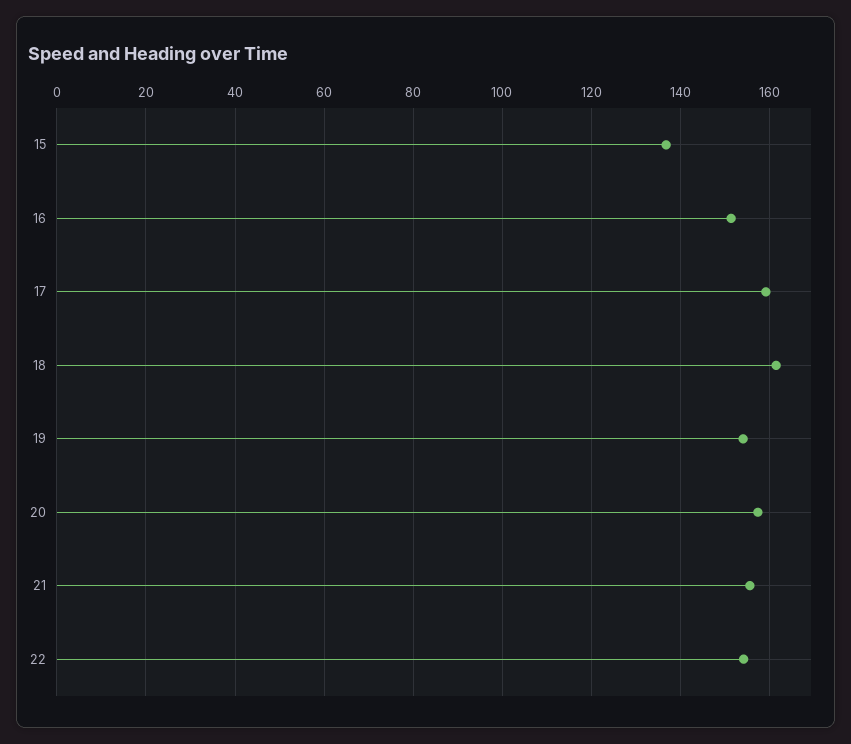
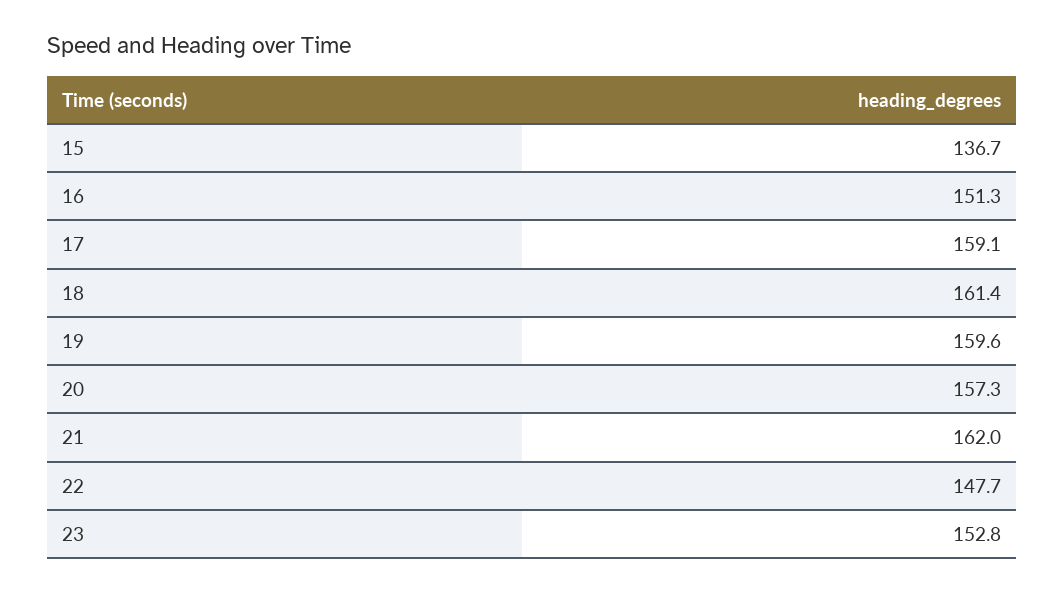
  {
    "15": 136.7,
    "16": 151.3,
    "17": 159.1,
    "18": 161.4,
-   "19": 154,
+   "19": 159.6,
    "20": 157.3,
-   "21": 156,
+   "21": 162,
-   "22": 154
+   "22": 147.7,
+   "23": 152.8
  }

